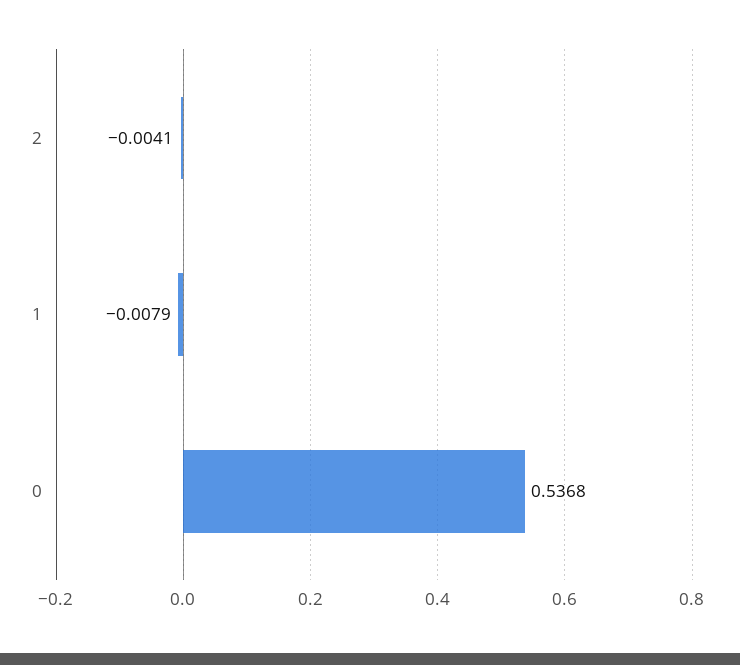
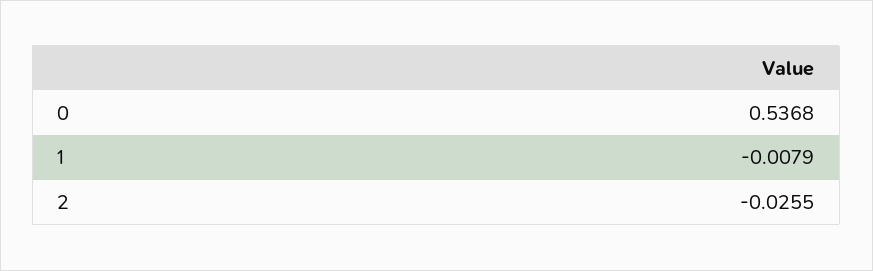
  {
-   "2": -0.0041,
+   "2": -0.0255,
    "1": -0.0079,
    "0": 0.5368
  }

